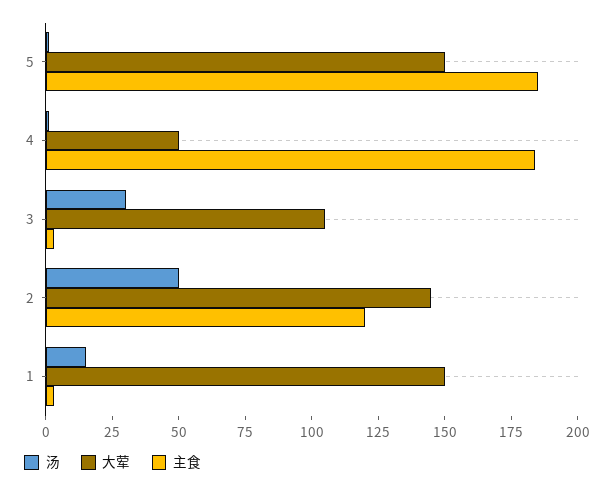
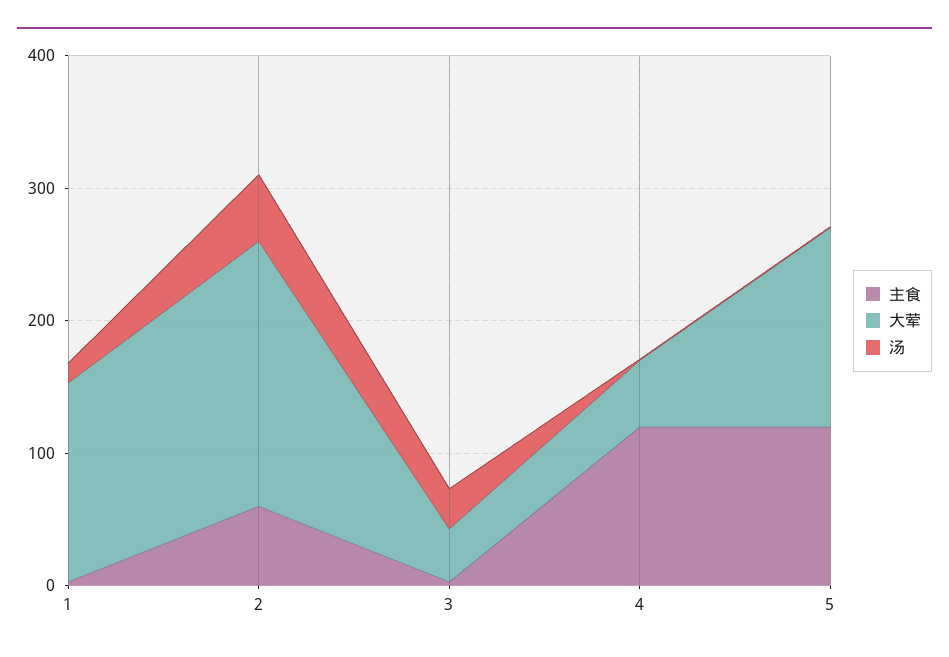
  {
    "汤": {
      "5": 0,
      "4": 0,
      "3": 30,
      "2": 50,
      "1": 15
    },
    "大荤": {
      "5": 150,
      "4": 50,
-     "3": 105,
+     "3": 40,
-     "2": 145,
+     "2": 200,
      "1": 150
    },
    "主食": {
-     "5": 185,
+     "5": 120,
-     "4": 185,
+     "4": 120,
      "3": 5,
-     "2": 120,
+     "2": 60,
      "1": 5
    }
  }

